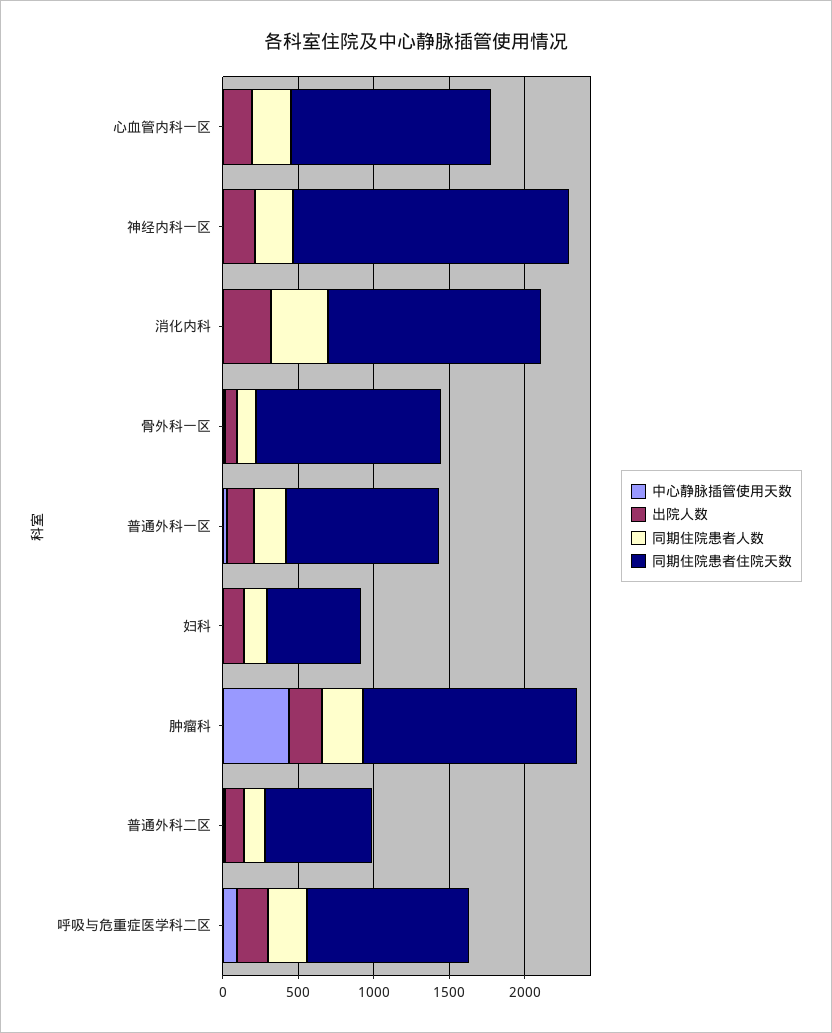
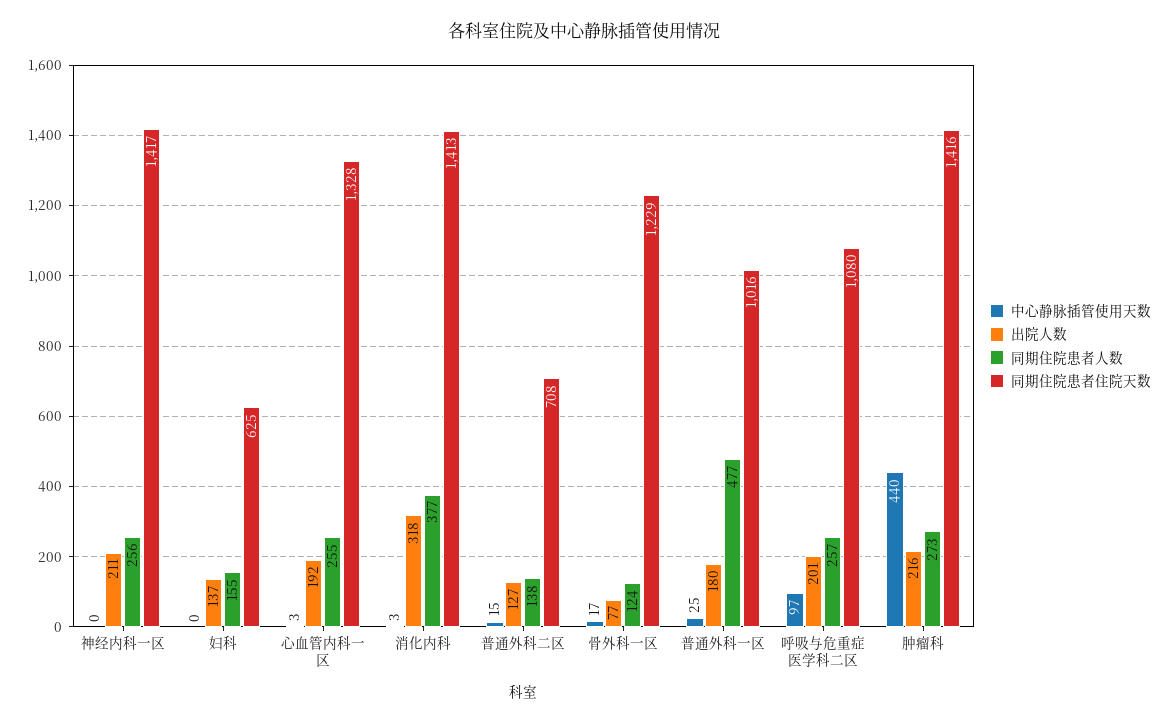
  {
    "中心静脉插管使用天数": {
      "心血管内科一区": 3,
      "神经内科一区": 0,
      "消化内科": 3,
      "骨外科一区": 17,
      "普通外科一区": 25,
      "妇科": 0,
      "肿瘤科": 440,
      "普通外科二区": 15,
      "呼吸与危重症医学科二区": 97
    },
    "出院人数": {
      "心血管内科一区": 192,
      "神经内科一区": 211,
      "消化内科": 318,
      "骨外科一区": 77,
      "普通外科一区": 180,
      "妇科": 137,
      "肿瘤科": 216,
      "普通外科二区": 127,
      "呼吸与危重症医学科二区": 201
    },
    "同期住院患者人数": {
      "心血管内科一区": 255,
      "神经内科一区": 256,
      "消化内科": 377,
      "骨外科一区": 124,
-     "普通外科一区": 200,
+     "普通外科一区": 477,
      "妇科": 155,
      "肿瘤科": 273,
      "普通外科二区": 138,
      "呼吸与危重症医学科二区": 257
    },
    "同期住院患者住院天数": {
      "心血管内科一区": 1328,
-     "神经内科一区": 1800,
+     "神经内科一区": 1417,
      "消化内科": 1413,
      "骨外科一区": 1229,
      "普通外科一区": 1016,
      "妇科": 625,
      "肿瘤科": 1416,
      "普通外科二区": 708,
      "呼吸与危重症医学科二区": 1080
    }
  }

